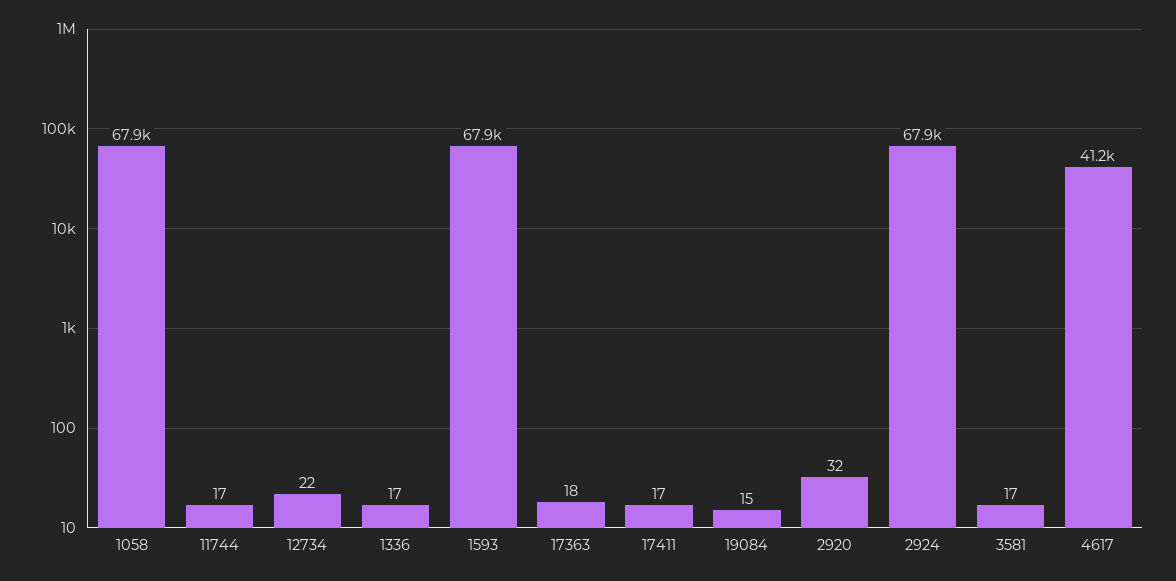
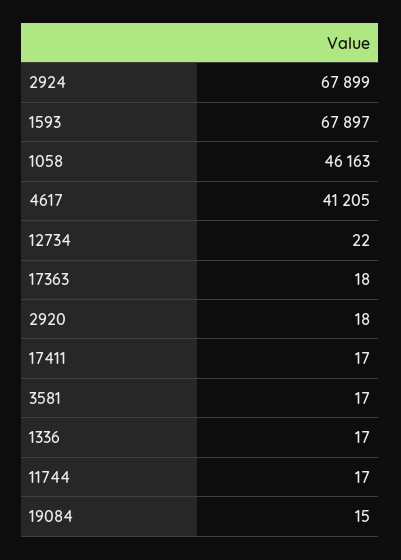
  {
-   "1058": 67900,
+   "1058": 46163,
    "11744": 17,
    "12734": 22,
    "1336": 17,
    "1593": 67897,
    "17363": 18,
    "17411": 17,
    "19084": 15,
-   "2920": 32,
+   "2920": 18,
    "2924": 67899,
    "3581": 17,
    "4617": 41205
  }

